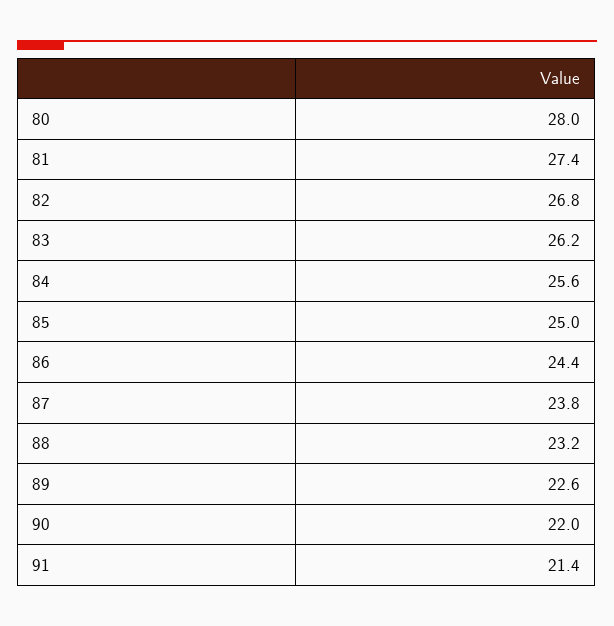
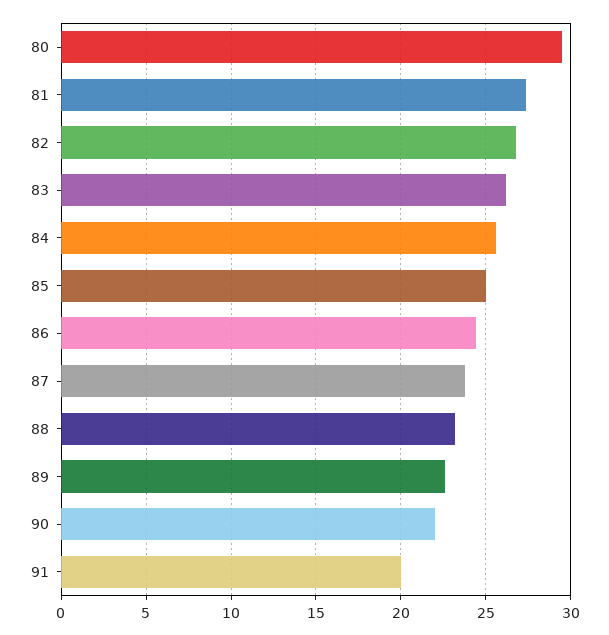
  {
-   "80": 28,
+   "80": 29.5,
    "81": 27.4,
    "82": 26.8,
    "83": 26.2,
    "84": 25.6,
    "85": 25,
    "86": 24.4,
    "87": 23.8,
    "88": 23.2,
    "89": 22.6,
    "90": 22,
-   "91": 21.4
+   "91": 20
  }

